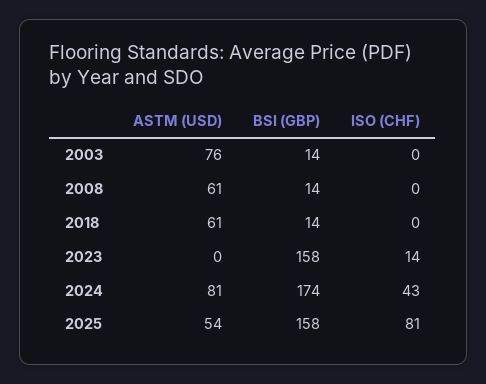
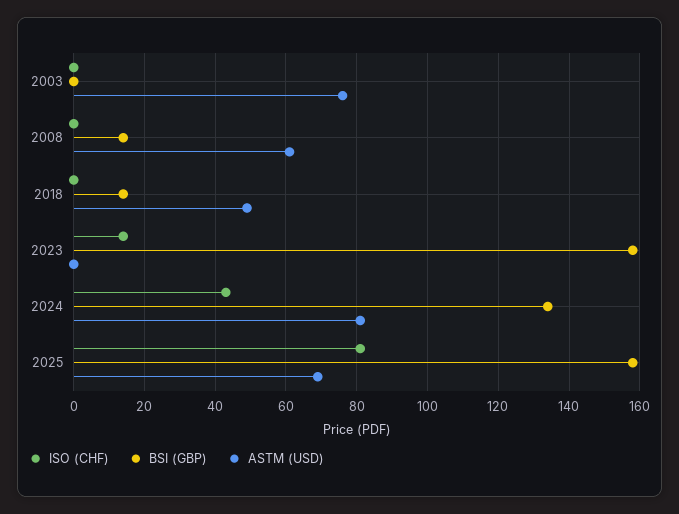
  {
    "ASTM (USD)": {
      "2003": 76,
      "2008": 61,
-     "2018": 61,
+     "2018": 50,
      "2023": 0,
      "2024": 81,
-     "2025": 54
+     "2025": 70
    },
    "BSI (GBP)": {
-     "2003": 14,
+     "2003": 0,
      "2008": 14,
      "2018": 14,
      "2023": 158,
-     "2024": 174,
+     "2024": 135,
      "2025": 158
    },
    "ISO (CHF)": {
      "2003": 0,
      "2008": 0,
      "2018": 0,
      "2023": 14,
      "2024": 43,
      "2025": 81
    }
  }

